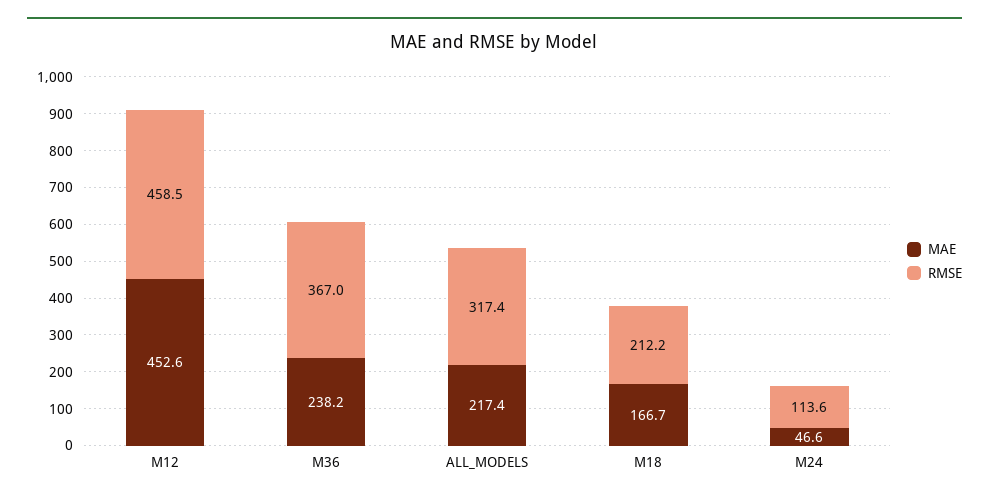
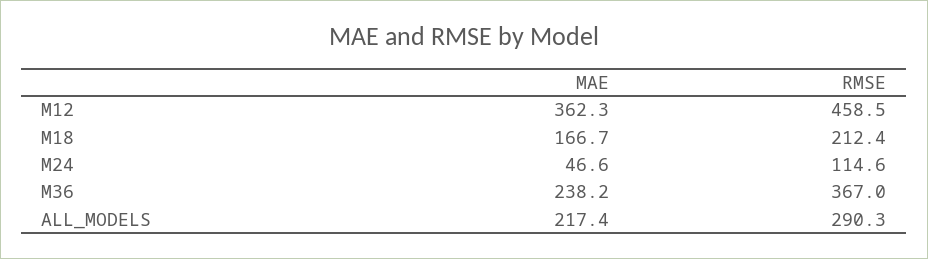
  {
    "MAE": {
-     "M12": 452.6,
+     "M12": 362.3,
      "M36": 238.2,
      "ALL_MODELS": 217.4,
      "M18": 166.7,
      "M24": 46.6
    },
    "RMSE": {
      "M12": 458.5,
      "M36": 367,
-     "ALL_MODELS": 317.4,
+     "ALL_MODELS": 290.3,
-     "M18": 212.2,
+     "M18": 212.4,
-     "M24": 113.6
+     "M24": 114.6
    }
  }

